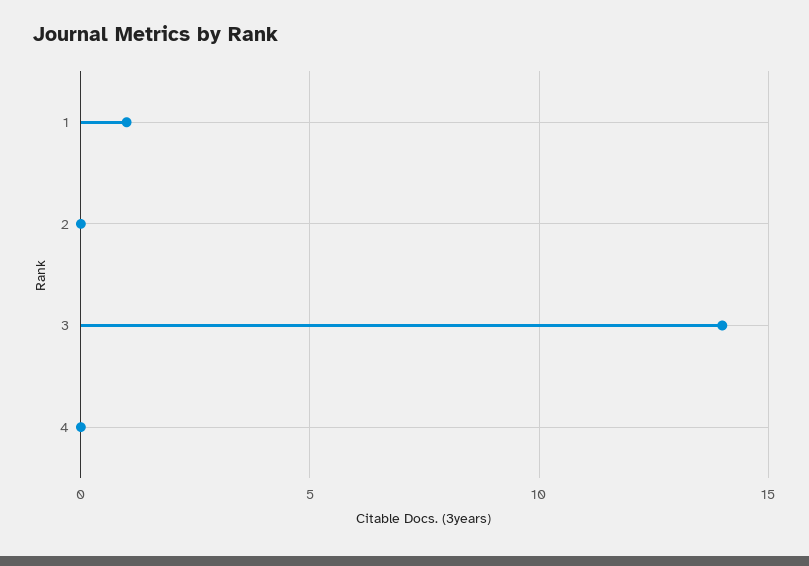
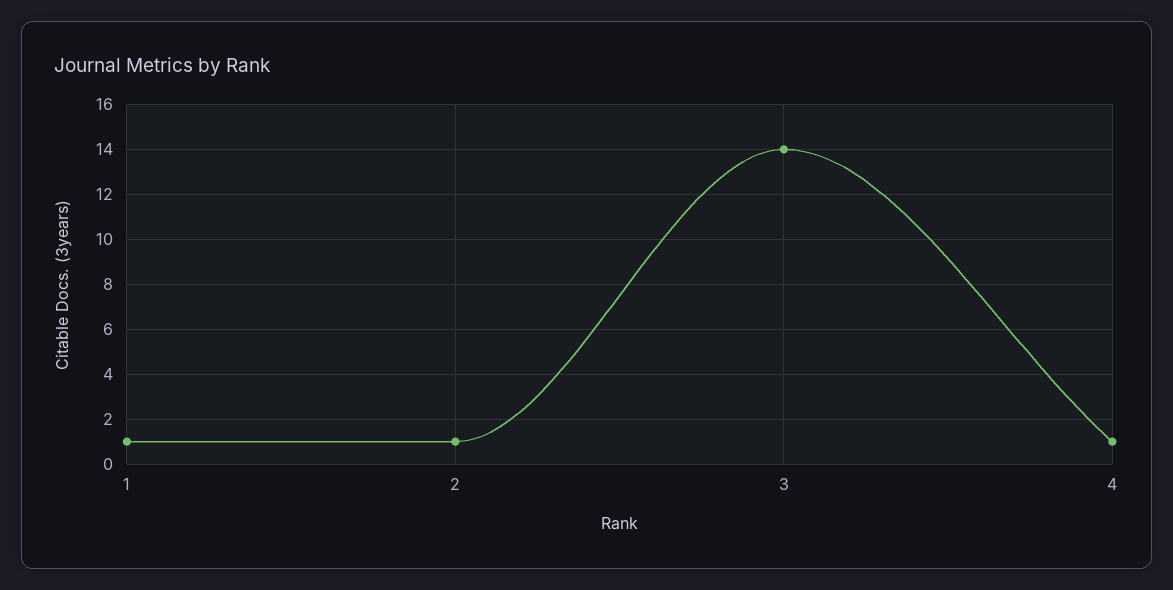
  {
    "1": 1,
-   "2": 0,
+   "2": 1,
    "3": 14,
-   "4": 0
+   "4": 1
  }

